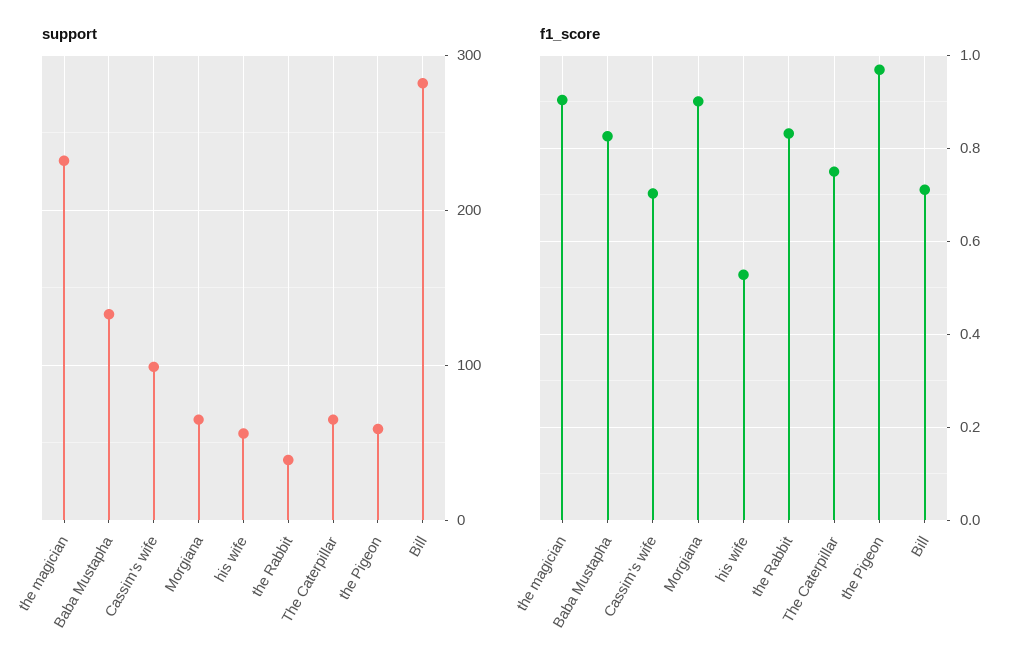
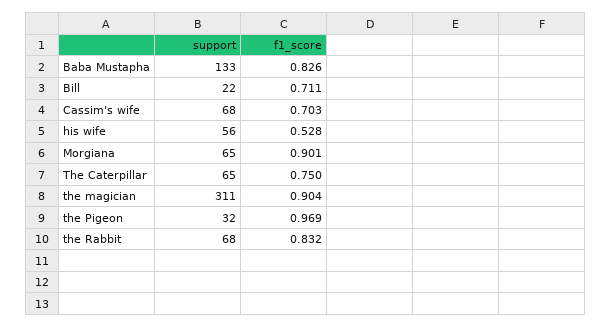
  {
    "support": {
-     "the magician": 230,
+     "the magician": 311,
      "Baba Mustapha": 133,
-     "Cassim's wife": 100,
+     "Cassim's wife": 68,
      "Morgiana": 65,
      "his wife": 56,
-     "the Rabbit": 40,
+     "the Rabbit": 68,
      "The Caterpillar": 65,
-     "the Pigeon": 60,
+     "the Pigeon": 32,
-     "Bill": 280
+     "Bill": 22
    },
    "f1_score": {
      "the magician": 0.904,
      "Baba Mustapha": 0.826,
      "Cassim's wife": 0.703,
      "Morgiana": 0.901,
      "his wife": 0.528,
      "the Rabbit": 0.832,
      "The Caterpillar": 0.75,
      "the Pigeon": 0.969,
      "Bill": 0.711
    }
  }

